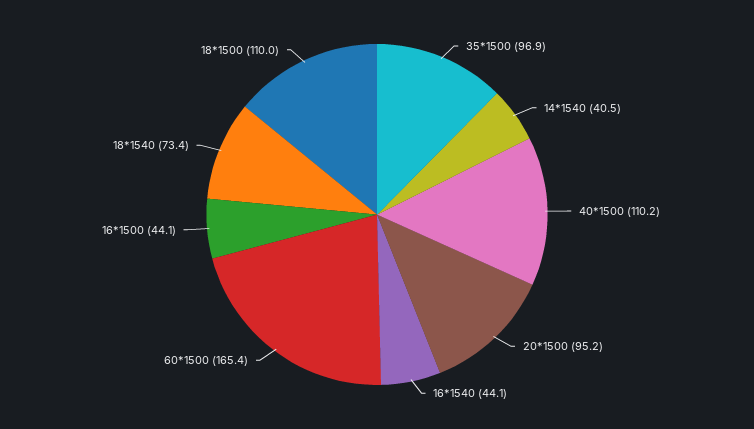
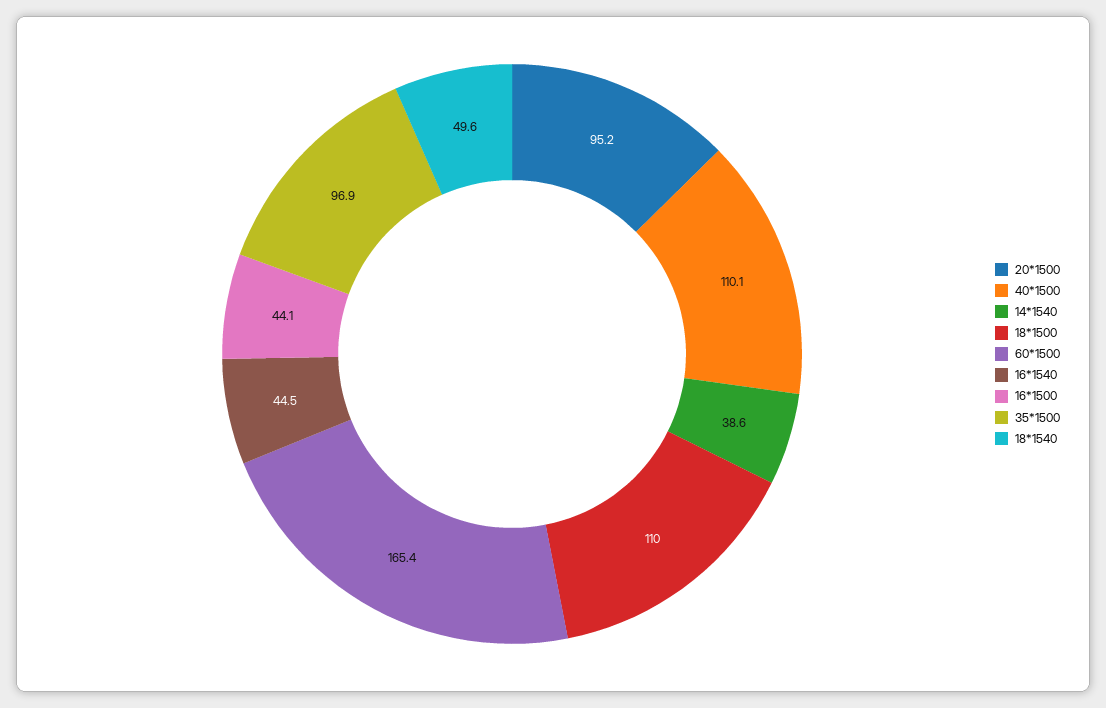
  {
    "35*1500": 96.9,
-   "14*1540": 40.5,
+   "14*1540": 38.6,
-   "40*1500": 110.2,
+   "40*1500": 110.1,
    "20*1500": 95.2,
-   "16*1540": 44.1,
+   "16*1540": 44.5,
    "60*1500": 165.4,
    "16*1500": 44.1,
-   "18*1540": 73.4,
+   "18*1540": 49.6,
    "18*1500": 110
  }

